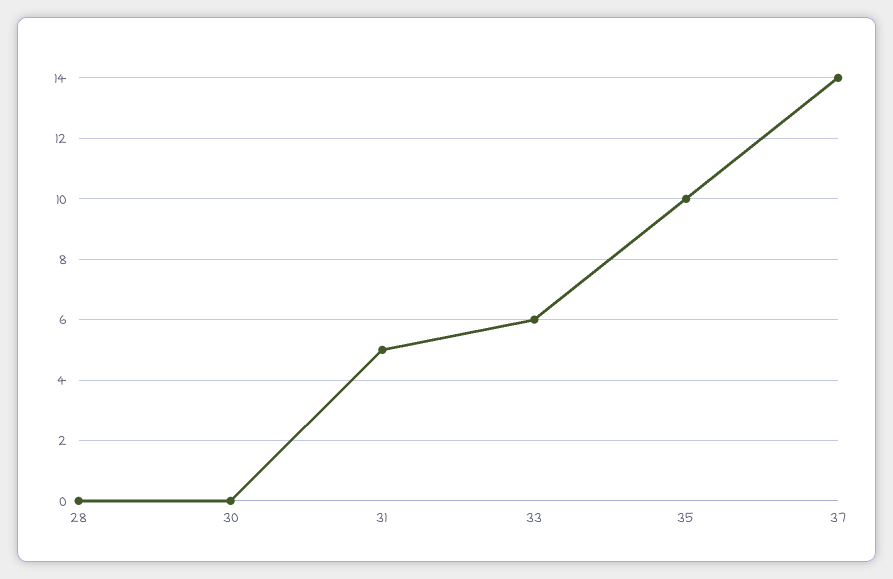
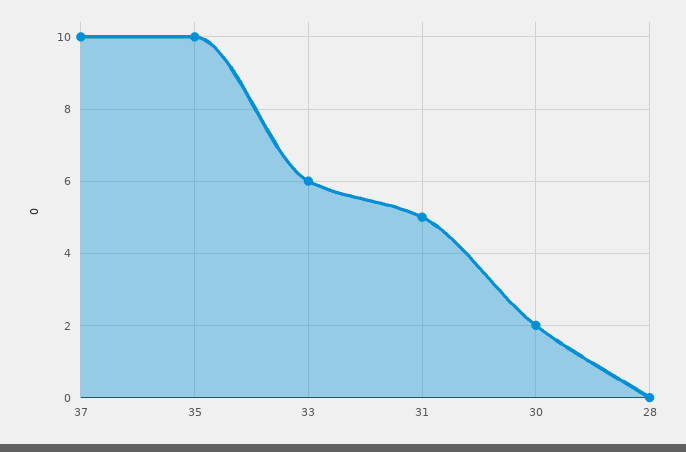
  {
    "28": 0,
-   "30": 0,
+   "30": 2,
    "31": 5,
    "33": 6,
    "35": 10,
-   "37": 14
+   "37": 10
  }

